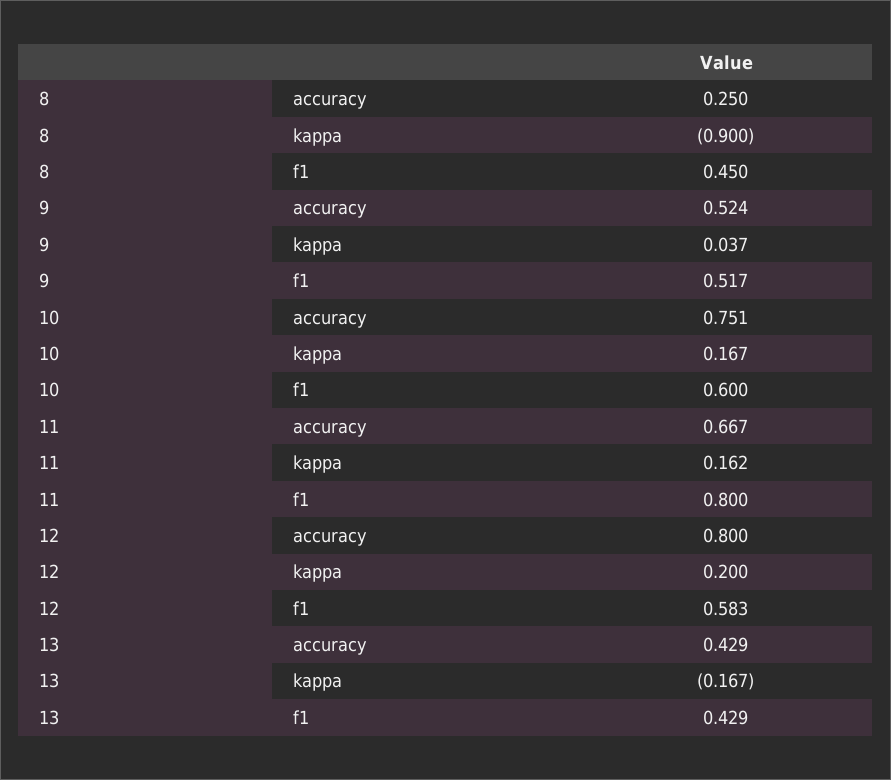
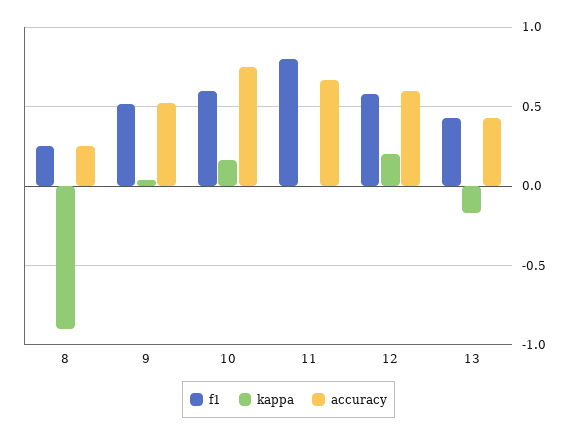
  {
    "accuracy": {
      "8": 0.25,
      "9": 0.524,
      "10": 0.751,
      "11": 0.667,
-     "12": 0.8,
+     "12": 0.6,
      "13": 0.429
    },
    "kappa": {
      "8": -0.9,
      "9": 0.037,
      "10": 0.167,
-     "11": 0.162,
+     "11": 0,
      "12": 0.2,
      "13": -0.167
    },
    "f1": {
-     "8": 0.45,
+     "8": 0.25,
      "9": 0.517,
      "10": 0.6,
      "11": 0.8,
      "12": 0.583,
      "13": 0.429
    }
  }

